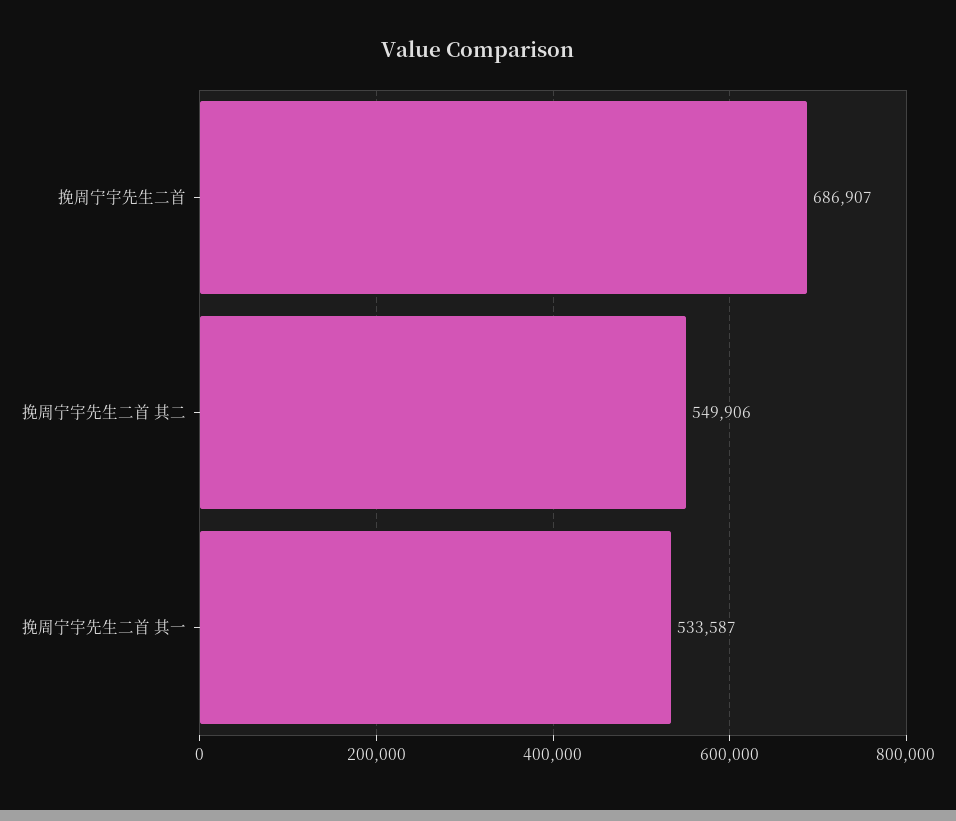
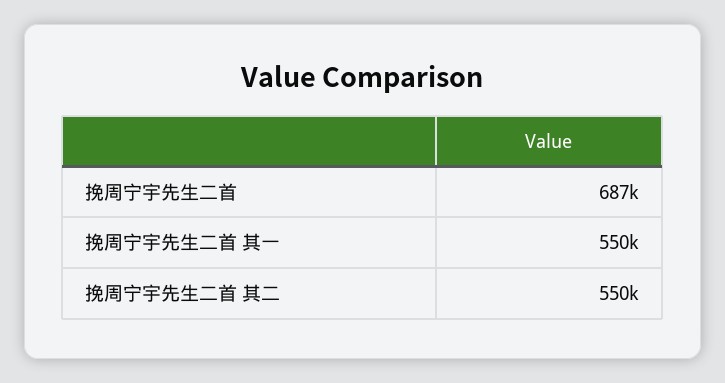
  {
    "挽周宁宇先生二首": 686907,
    "挽周宁宇先生二首 其二": 549906,
-   "挽周宁宇先生二首 其一": 533587
+   "挽周宁宇先生二首 其一": 550000
  }

